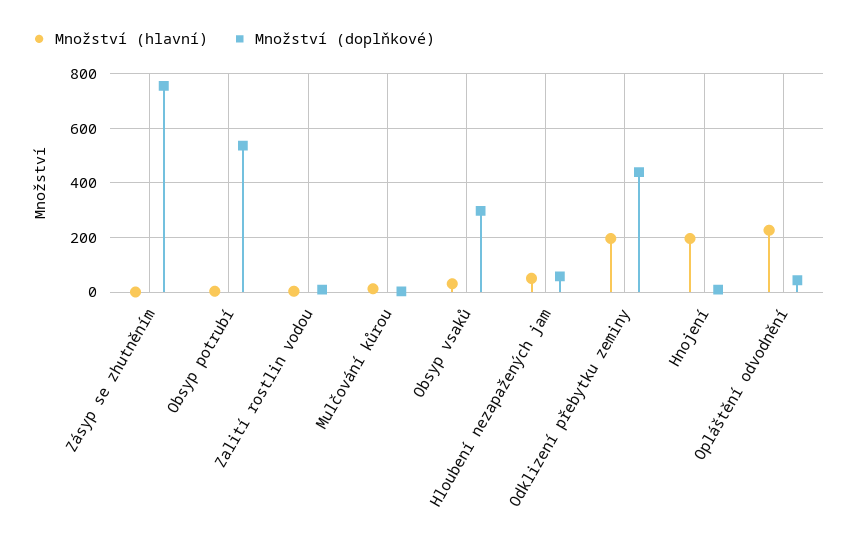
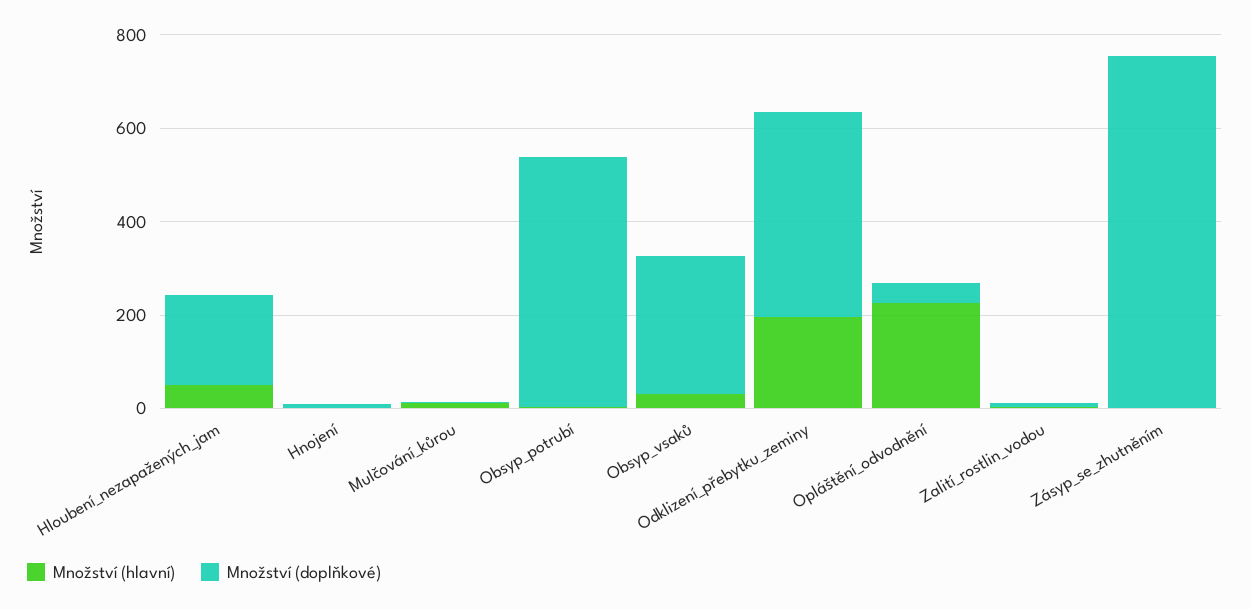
  {
    "Množství (hlavní)": {
      "Zásyp se zhutněním": 0,
      "Obsyp potrubí": 0,
      "Zalití rostlin vodou": 0,
      "Mulčování kůrou": 0,
      "Obsyp vsaků": 25,
      "Hloubení nezapažených jam": 50,
      "Odklizení přebytku zeminy": 200,
-     "Hnojení": 200,
+     "Hnojení": 0,
      "Opláštění odvodnění": 225
    },
    "Množství (doplňkové)": {
      "Zásyp se zhutněním": 750,
      "Obsyp potrubí": 525,
      "Zalití rostlin vodou": 0,
      "Mulčování kůrou": 0,
      "Obsyp vsaků": 300,
-     "Hloubení nezapažených jam": 50,
+     "Hloubení nezapažených jam": 200,
      "Odklizení přebytku zeminy": 450,
      "Hnojení": 0,
      "Opláštění odvodnění": 50
    }
  }

